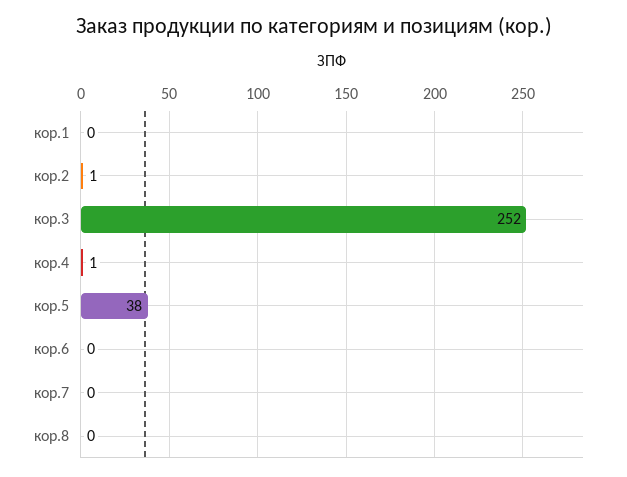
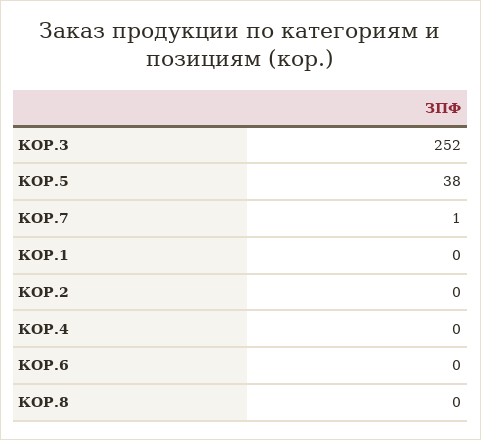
  {
    "кор.1": 0,
-   "кор.2": 1,
+   "кор.2": 0,
    "кор.3": 252,
-   "кор.4": 1,
+   "кор.4": 0,
    "кор.5": 38,
    "кор.6": 0,
-   "кор.7": 0,
+   "кор.7": 1,
    "кор.8": 0
  }

